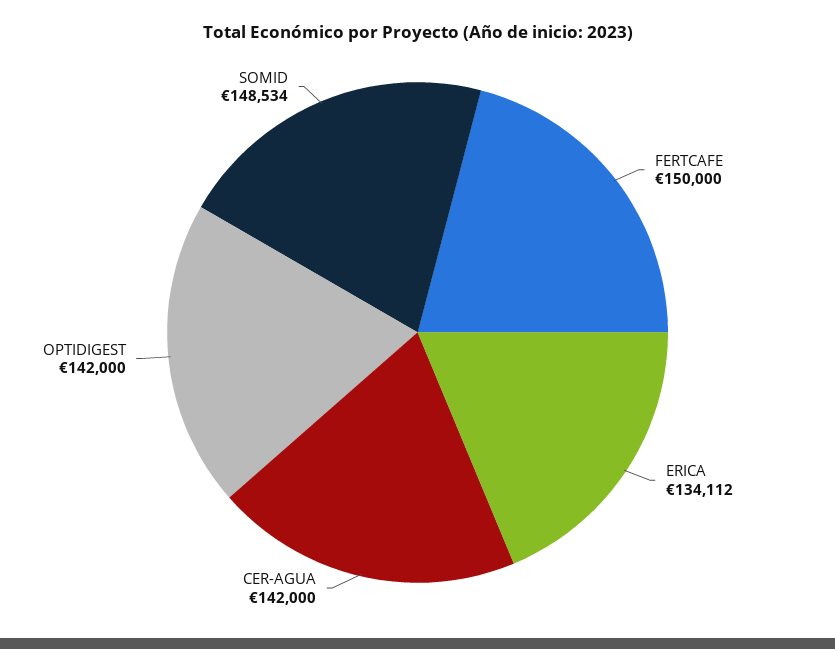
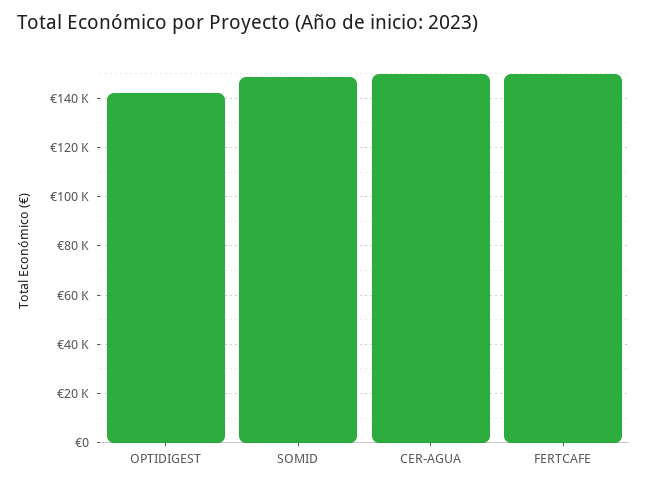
  {
    "FERTCAFE": 150000,
-   "ERICA": 134112,
-   "CER-AGUA": 142000,
+   "CER-AGUA": 150000,
    "OPTIDIGEST": 142000,
    "SOMID": 148534
  }

